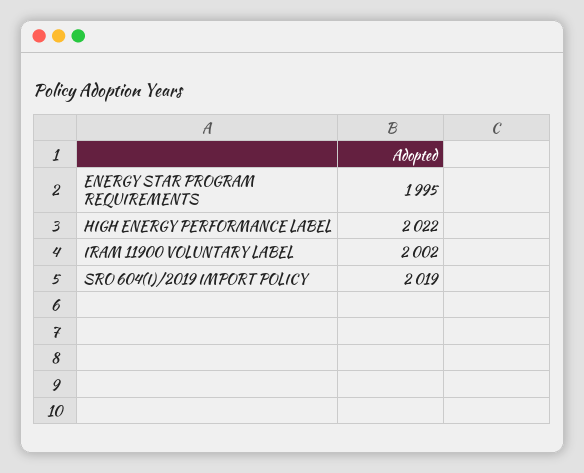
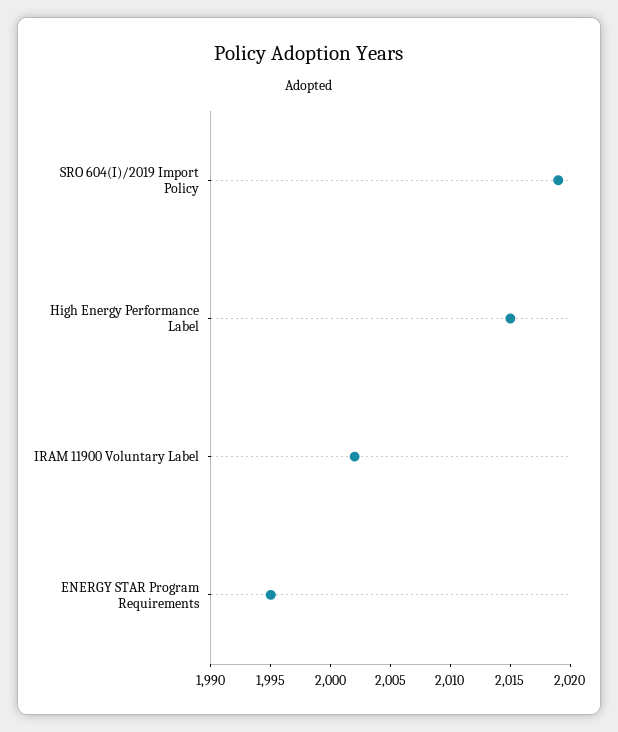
  {
    "ENERGY STAR PROGRAM REQUIREMENTS": 1995,
-   "HIGH ENERGY PERFORMANCE LABEL": 2022,
+   "HIGH ENERGY PERFORMANCE LABEL": 2015,
    "IRAM 11900 VOLUNTARY LABEL": 2002,
    "SRO 604(I)/2019 IMPORT POLICY": 2019
  }

